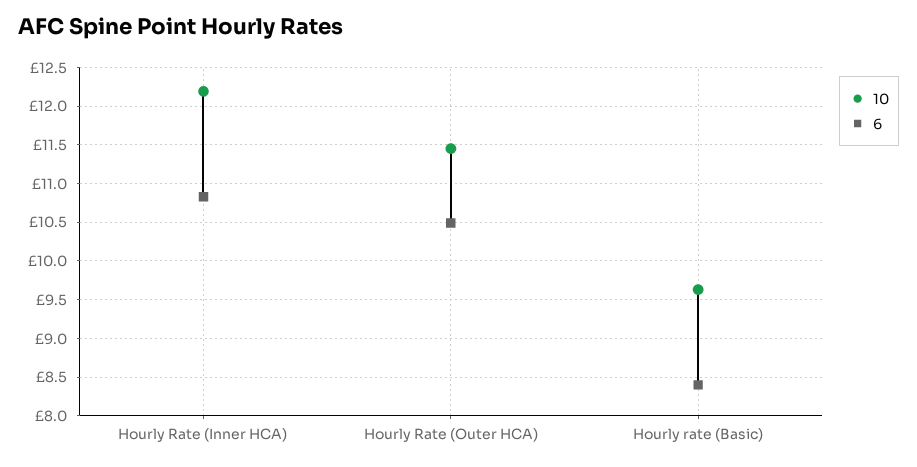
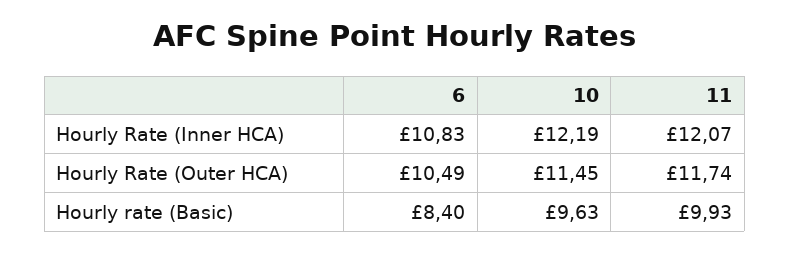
  {
    "10": {
      "Hourly Rate (Inner HCA)": 12.19,
      "Hourly Rate (Outer HCA)": 11.45,
      "Hourly rate (Basic)": 9.63
    },
    "6": {
      "Hourly Rate (Inner HCA)": 10.83,
      "Hourly Rate (Outer HCA)": 10.49,
      "Hourly rate (Basic)": 8.4
-   }
+   },
+   "11": {
+     "Hourly Rate (Inner HCA)": 12.07,
+     "Hourly Rate (Outer HCA)": 11.74,
+     "Hourly rate (Basic)": 9.93
+   }
  }

